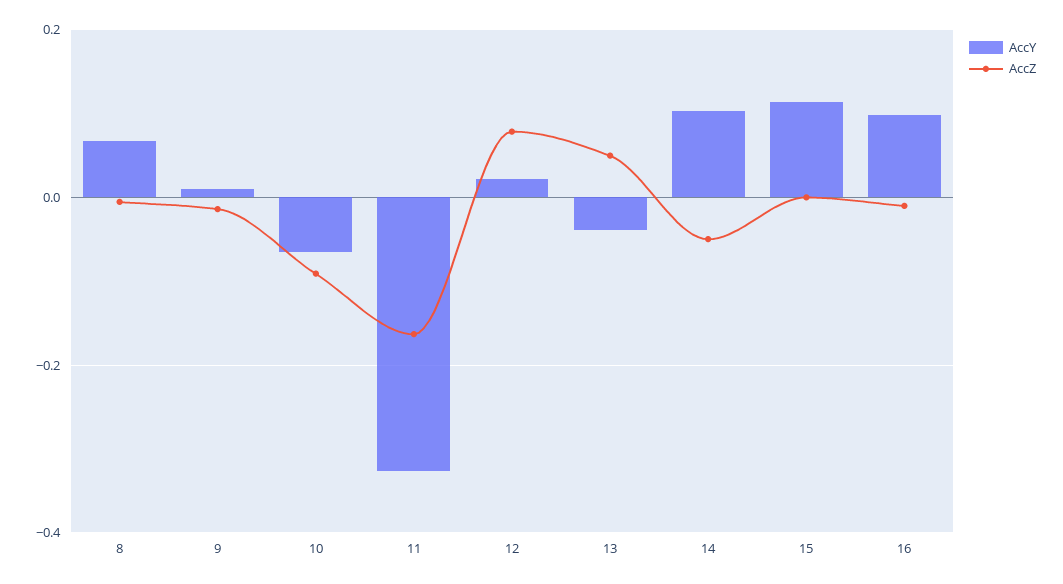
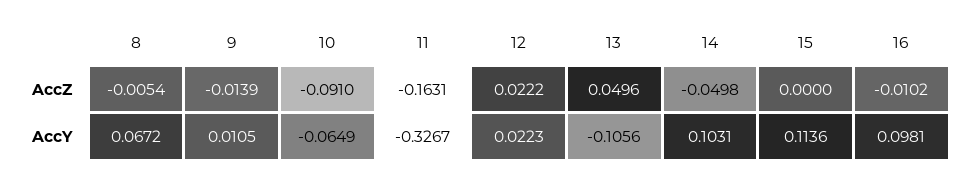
  {
    "AccY": {
      "8": 0.0672,
      "9": 0.0105,
      "10": -0.0649,
      "11": -0.3267,
      "12": 0.0223,
-     "13": -0.04,
+     "13": -0.1056,
      "14": 0.1031,
      "15": 0.1136,
      "16": 0.0981
    },
    "AccZ": {
      "8": -0.0054,
      "9": -0.0139,
      "10": -0.091,
      "11": -0.1631,
-     "12": 0.08,
+     "12": 0.0222,
      "13": 0.0496,
      "14": -0.0498,
      "15": 0,
      "16": -0.0102
    }
  }

